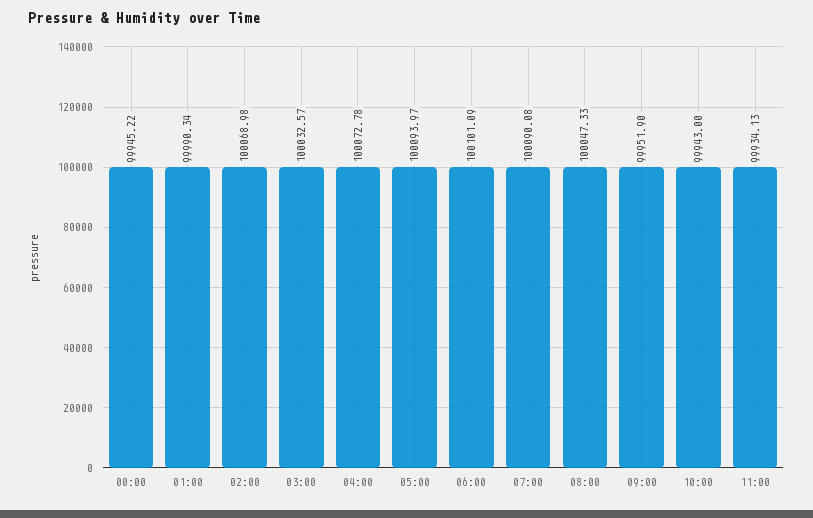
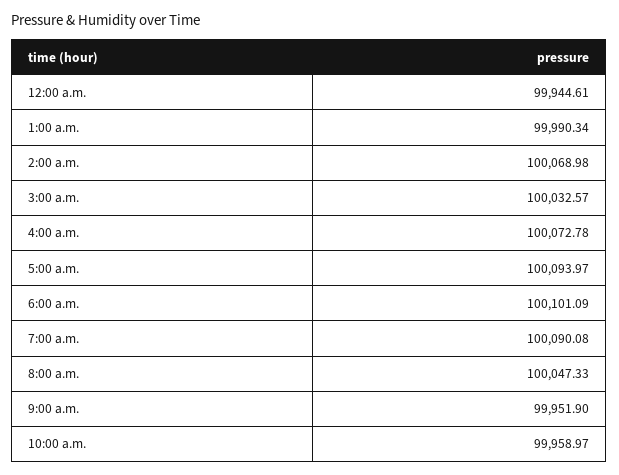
  {
-   "00:00": 99945.22,
+   "00:00": 99944.61,
    "01:00": 99990.34,
    "02:00": 100068.98,
    "03:00": 100032.57,
    "04:00": 100072.78,
    "05:00": 100093.97,
    "06:00": 100101.09,
    "07:00": 100090.08,
    "08:00": 100047.33,
    "09:00": 99951.9,
-   "10:00": 99943,
+   "10:00": 99958.97
-   "11:00": 99934.13
  }

